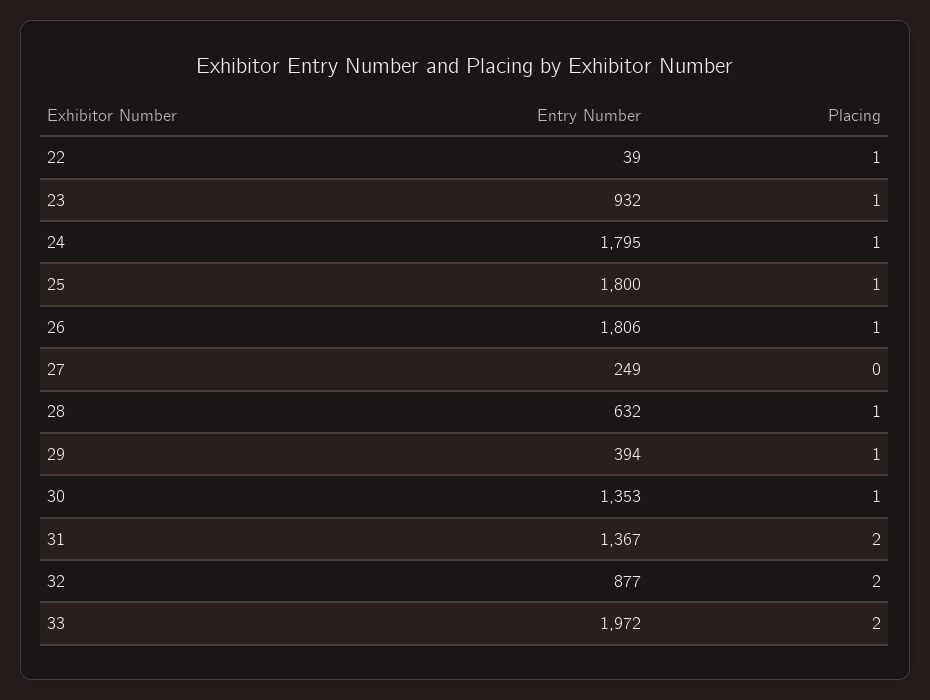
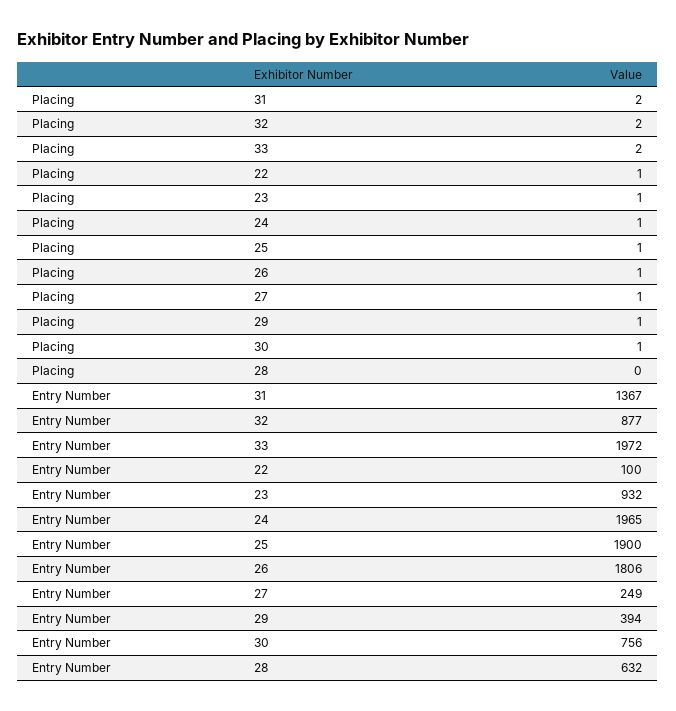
  {
    "Entry Number": {
-     "22": 39,
+     "22": 100,
      "23": 932,
-     "24": 1795,
+     "24": 1965,
-     "25": 1800,
+     "25": 1900,
      "26": 1806,
      "27": 249,
      "28": 632,
      "29": 394,
-     "30": 1353,
+     "30": 756,
      "31": 1367,
      "32": 877,
      "33": 1972
    },
    "Placing": {
      "22": 1,
      "23": 1,
      "24": 1,
      "25": 1,
      "26": 1,
-     "27": 0,
+     "27": 1,
-     "28": 1,
+     "28": 0,
      "29": 1,
      "30": 1,
      "31": 2,
      "32": 2,
      "33": 2
    }
  }

